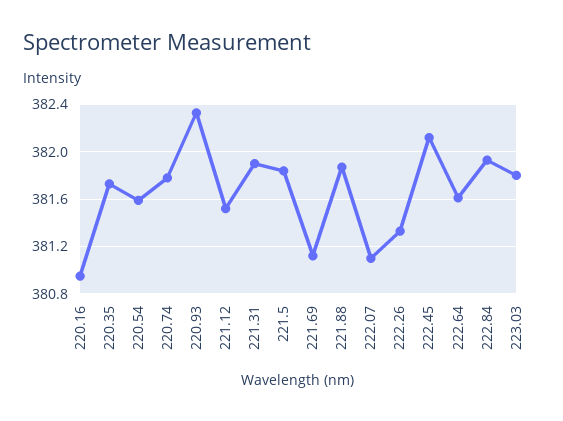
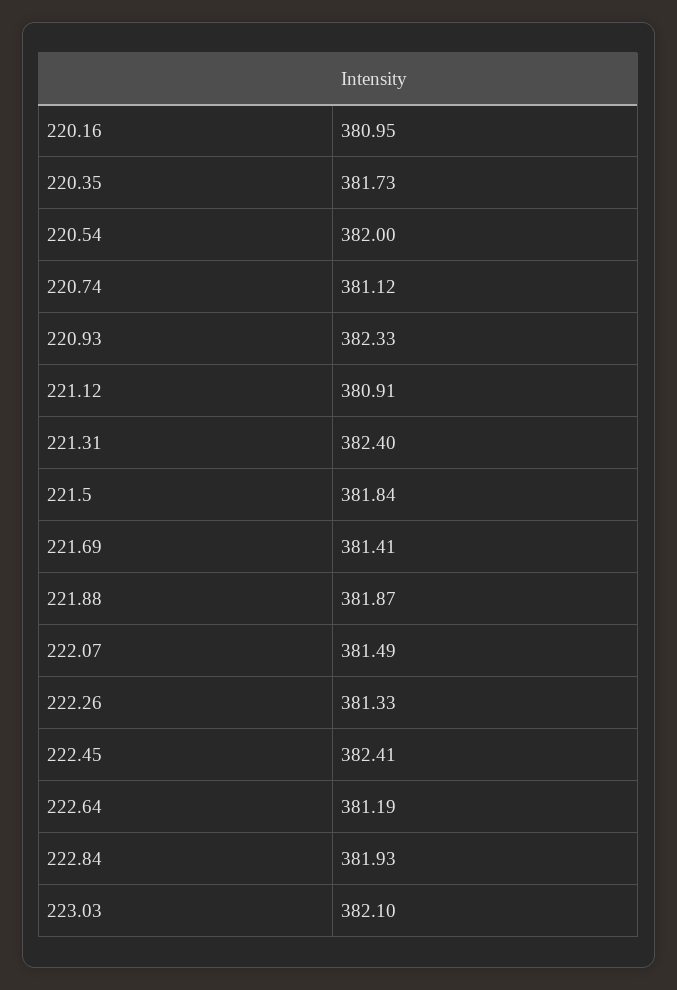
  {
    "220.16": 380.95,
    "220.35": 381.73,
-   "220.54": 381.6,
+   "220.54": 382,
-   "220.74": 381.8,
+   "220.74": 381.12,
    "220.93": 382.33,
-   "221.12": 381.5,
+   "221.12": 380.91,
-   "221.31": 381.9,
+   "221.31": 382.4,
    "221.5": 381.84,
-   "221.69": 381.1,
+   "221.69": 381.41,
    "221.88": 381.87,
-   "222.07": 381.1,
+   "222.07": 381.49,
    "222.26": 381.33,
-   "222.45": 382.1,
+   "222.45": 382.41,
-   "222.64": 381.6,
+   "222.64": 381.19,
    "222.84": 381.93,
-   "223.03": 381.8
+   "223.03": 382.1
  }

